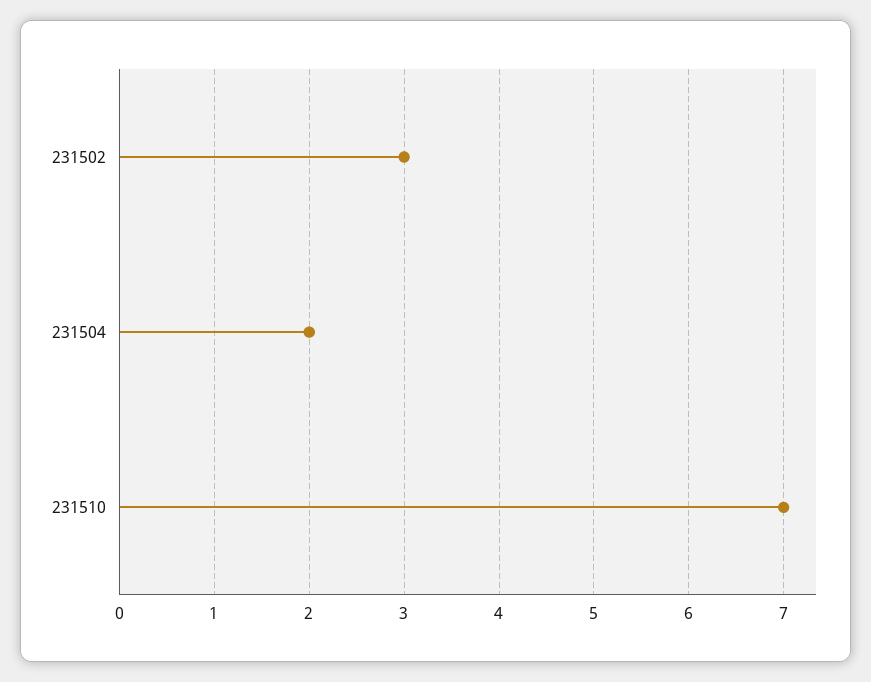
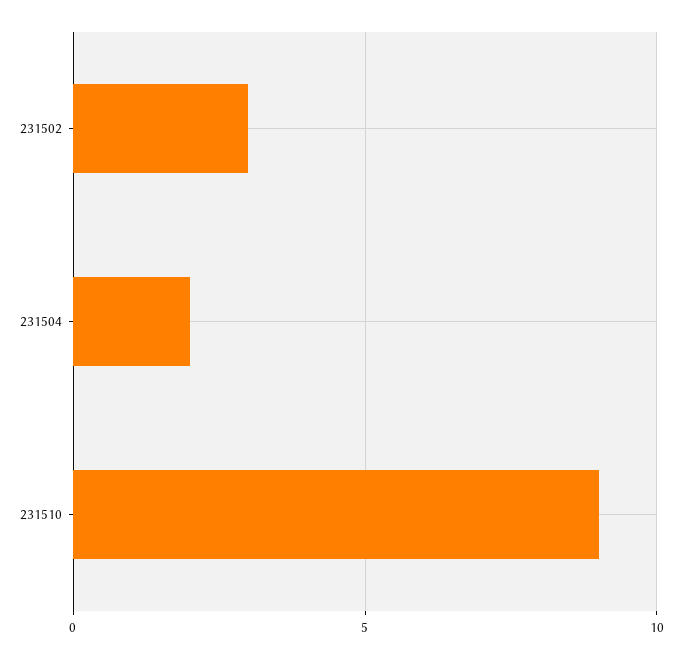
  {
    "231502": 3,
    "231504": 2,
-   "231510": 7
+   "231510": 9
  }

